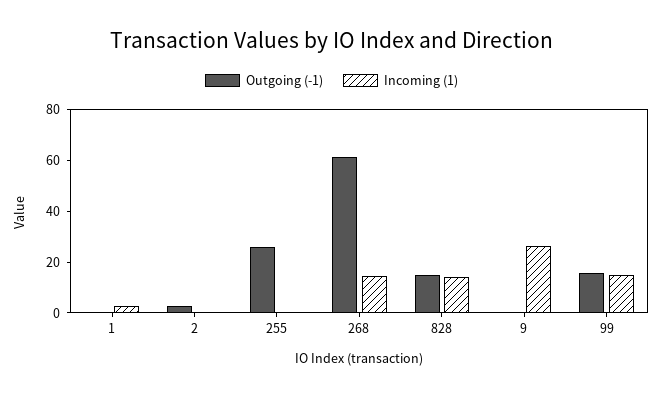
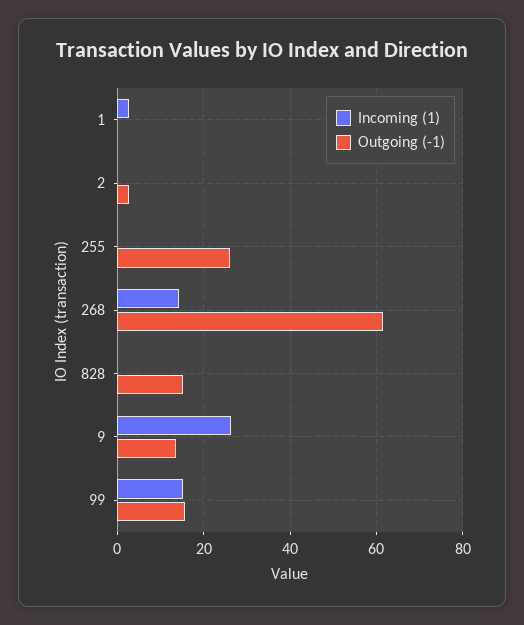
  {
    "Outgoing (-1)": {
      "1": 0,
      "2": 2,
      "255": 26,
      "268": 62,
      "828": 16,
-     "9": 0,
+     "9": 14,
      "99": 16
    },
    "Incoming (1)": {
      "1": 2,
      "2": 0,
      "255": 0,
      "268": 14,
-     "828": 15,
+     "828": 0,
      "9": 26,
      "99": 16
    }
  }

